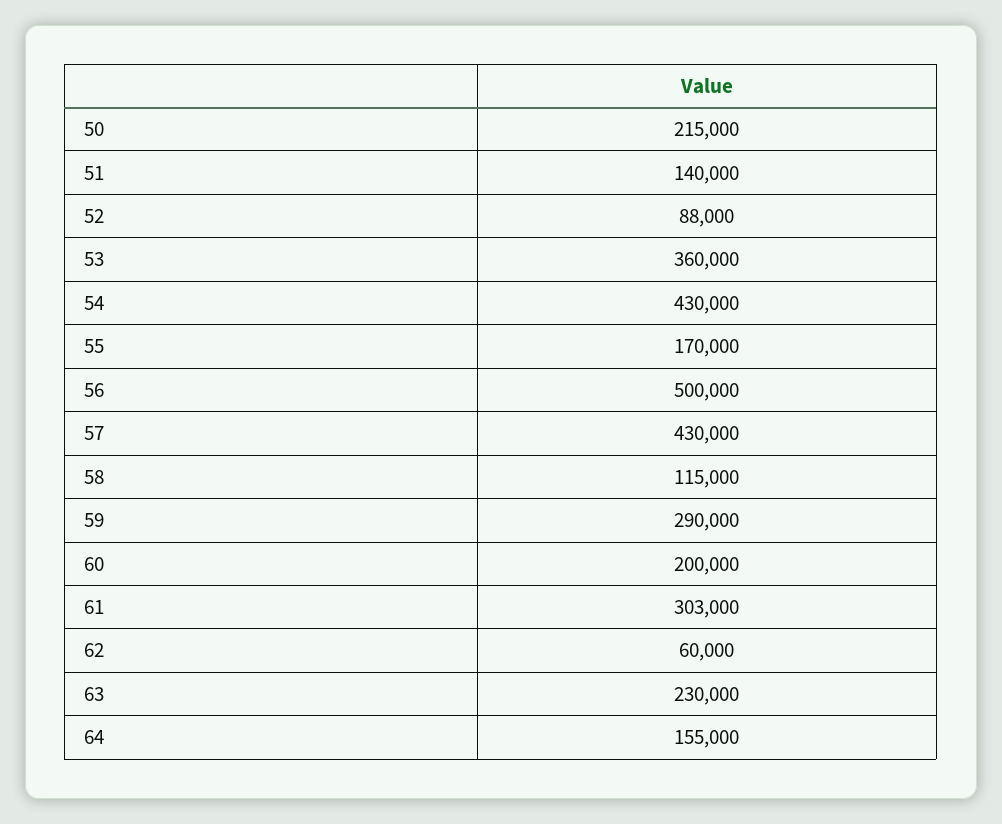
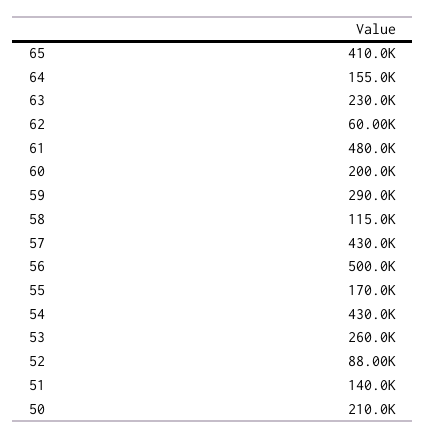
  {
-   "50": 215000,
+   "50": 210000,
    "51": 140000,
    "52": 88000,
-   "53": 360000,
+   "53": 260000,
    "54": 430000,
    "55": 170000,
    "56": 500000,
    "57": 430000,
    "58": 115000,
    "59": 290000,
    "60": 200000,
-   "61": 303000,
+   "61": 480000,
    "62": 60000,
    "63": 230000,
-   "64": 155000
+   "64": 155000,
+   "65": 410000
  }

